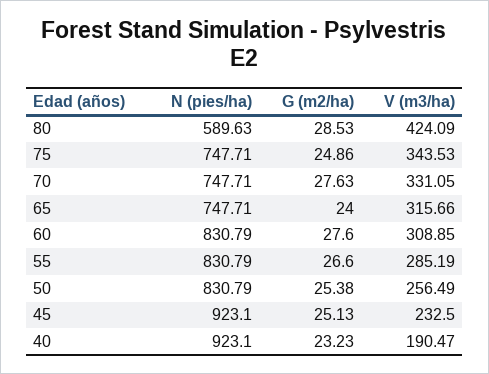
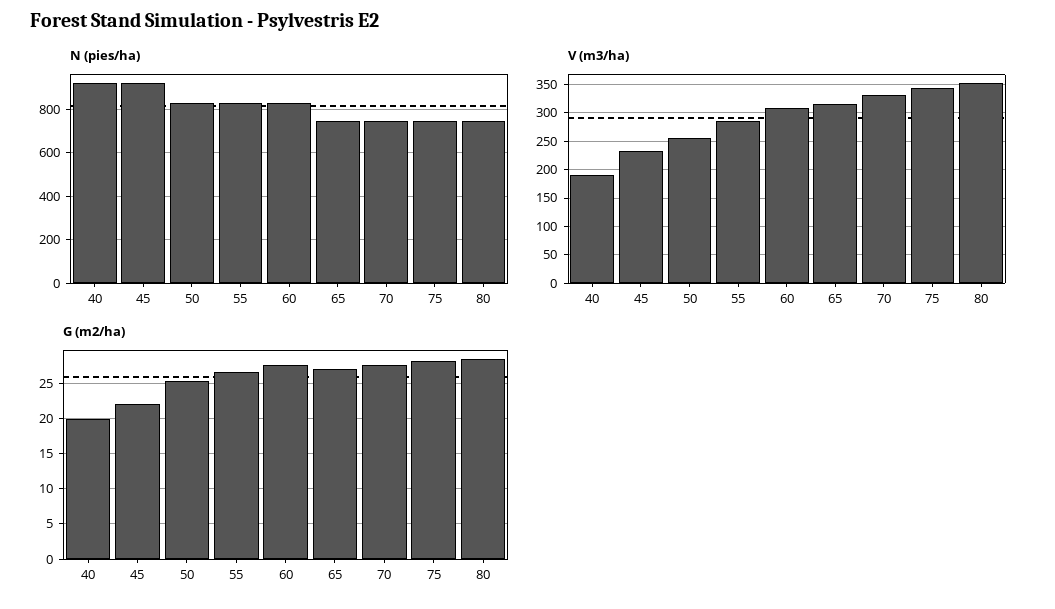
  {
    "N (pies/ha)": {
-     "80": 589.63,
+     "80": 750,
      "75": 747.71,
      "70": 747.71,
      "65": 747.71,
      "60": 830.79,
      "55": 830.79,
      "50": 830.79,
      "45": 923.1,
      "40": 923.1
    },
    "G (m2/ha)": {
      "80": 28.53,
-     "75": 24.86,
+     "75": 28,
      "70": 27.63,
-     "65": 24,
+     "65": 27,
      "60": 27.6,
      "55": 26.6,
      "50": 25.38,
-     "45": 25.13,
+     "45": 22,
-     "40": 23.23
+     "40": 20
    },
    "V (m3/ha)": {
-     "80": 424.09,
+     "80": 350,
      "75": 343.53,
      "70": 331.05,
      "65": 315.66,
      "60": 308.85,
      "55": 285.19,
      "50": 256.49,
      "45": 232.5,
      "40": 190.47
    }
  }

